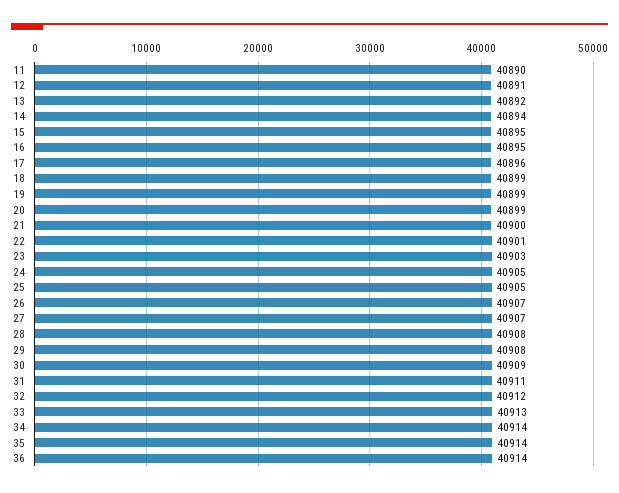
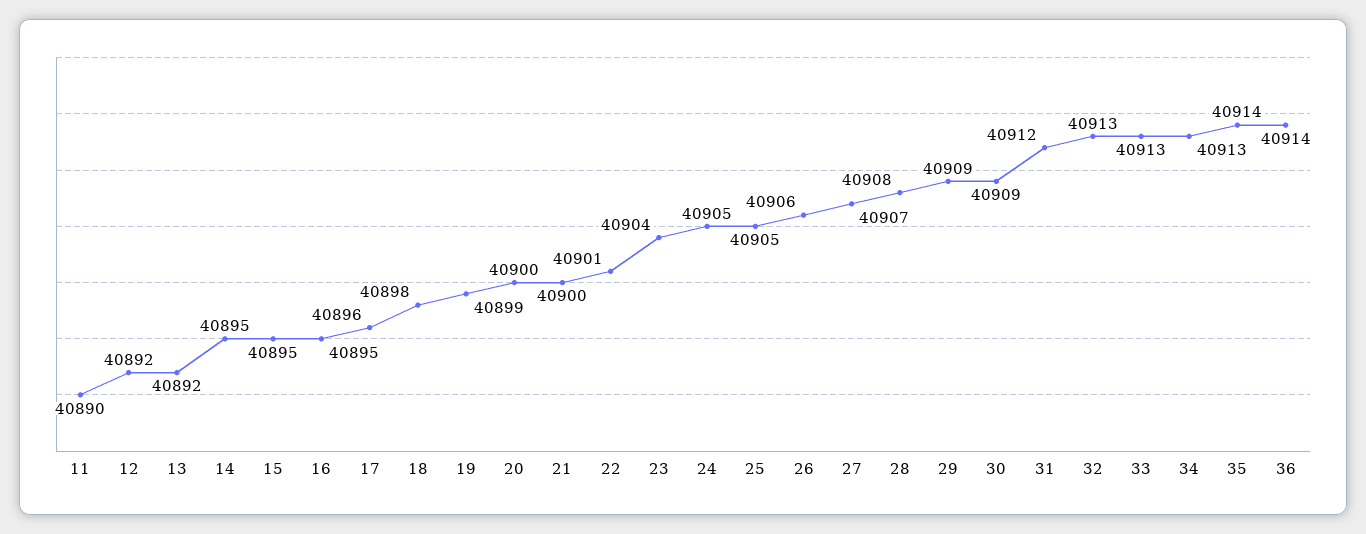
  {
    "11": 40890,
-   "12": 40891,
+   "12": 40892,
    "13": 40892,
-   "14": 40894,
+   "14": 40895,
    "15": 40895,
    "16": 40895,
    "17": 40896,
-   "18": 40899,
+   "18": 40898,
    "19": 40899,
-   "20": 40899,
+   "20": 40900,
    "21": 40900,
    "22": 40901,
-   "23": 40903,
+   "23": 40904,
    "24": 40905,
    "25": 40905,
-   "26": 40907,
+   "26": 40906,
    "27": 40907,
    "28": 40908,
-   "29": 40908,
+   "29": 40909,
    "30": 40909,
-   "31": 40911,
+   "31": 40912,
-   "32": 40912,
+   "32": 40913,
    "33": 40913,
-   "34": 40914,
+   "34": 40913,
    "35": 40914,
    "36": 40914
  }

